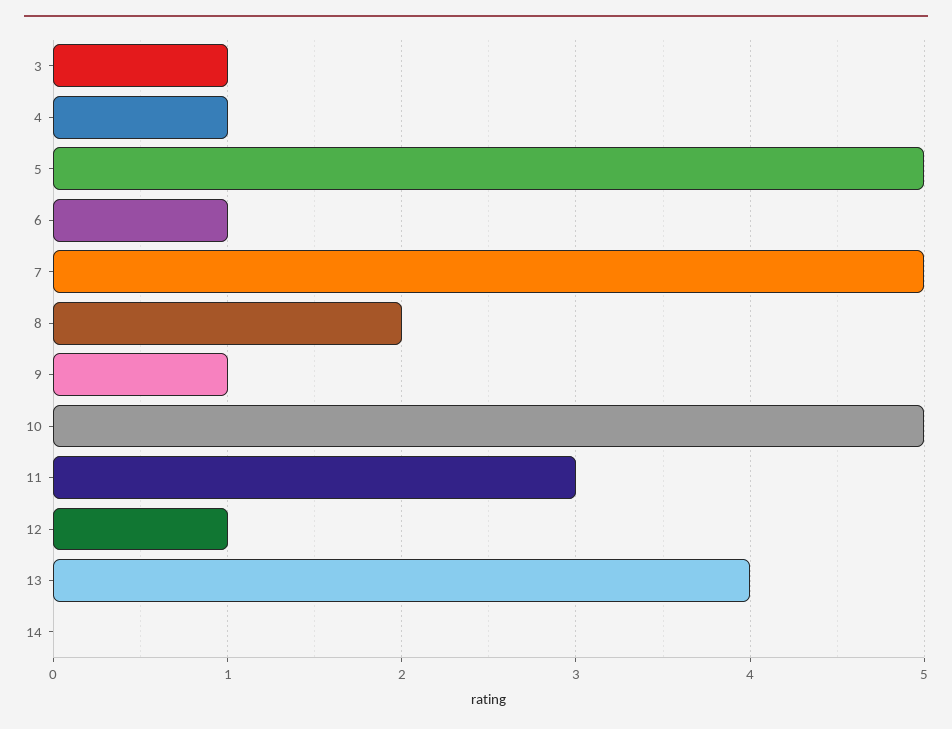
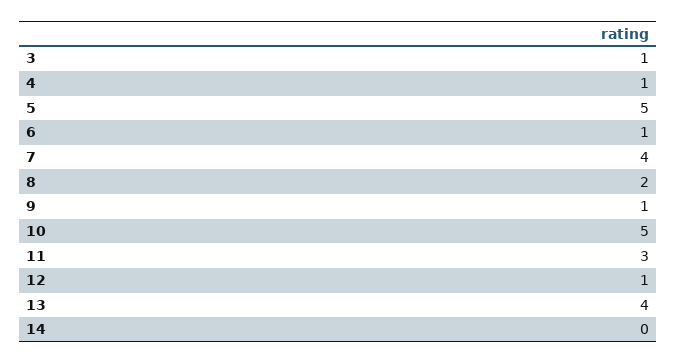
  {
    "3": 1,
    "4": 1,
    "5": 5,
    "6": 1,
-   "7": 5,
+   "7": 4,
    "8": 2,
    "9": 1,
    "10": 5,
    "11": 3,
    "12": 1,
    "13": 4,
    "14": 0
  }

